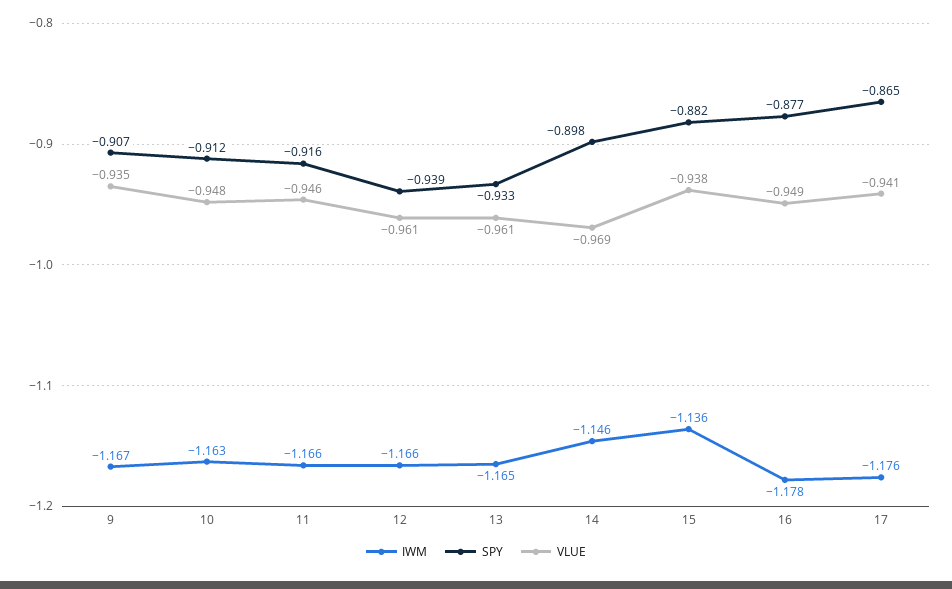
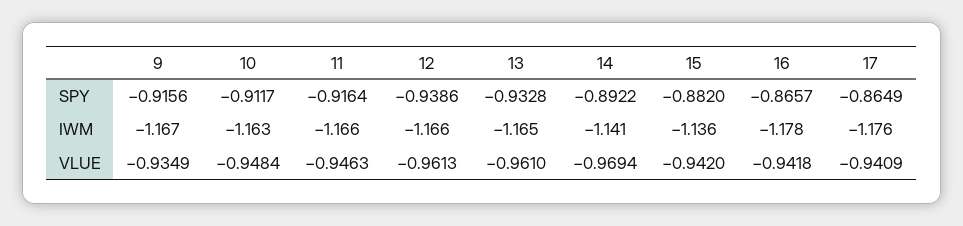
  {
    "IWM": {
      "9": -1.167,
      "10": -1.163,
      "11": -1.166,
      "12": -1.166,
      "13": -1.165,
-     "14": -1.146,
+     "14": -1.141,
      "15": -1.136,
      "16": -1.178,
      "17": -1.176
    },
    "SPY": {
-     "9": -0.907,
+     "9": -0.9156,
      "10": -0.9117,
      "11": -0.9164,
      "12": -0.9386,
      "13": -0.9328,
-     "14": -0.898,
+     "14": -0.8922,
      "15": -0.882,
-     "16": -0.877,
+     "16": -0.8657,
      "17": -0.8649
    },
    "VLUE": {
      "9": -0.9349,
      "10": -0.9484,
      "11": -0.9463,
      "12": -0.9613,
      "13": -0.961,
      "14": -0.9694,
-     "15": -0.938,
+     "15": -0.942,
-     "16": -0.949,
+     "16": -0.9418,
      "17": -0.9409
    }
  }

